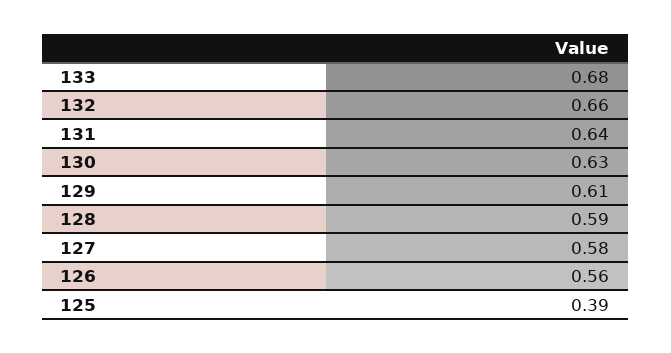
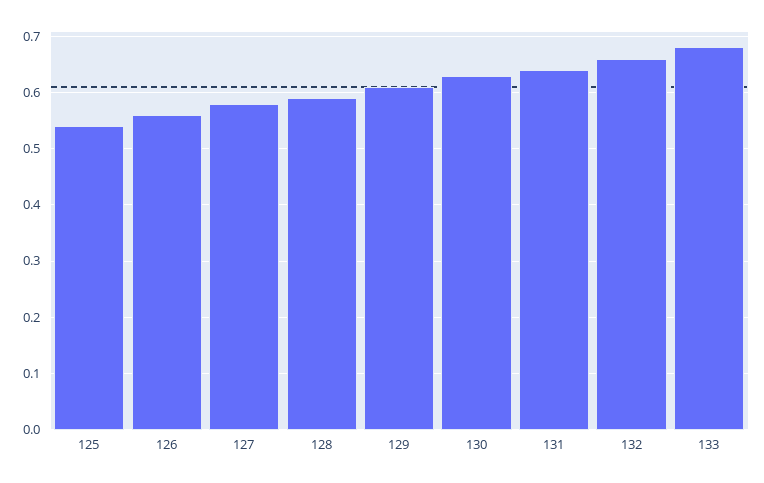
  {
    "133": 0.68,
    "132": 0.66,
    "131": 0.64,
    "130": 0.63,
    "129": 0.61,
    "128": 0.59,
    "127": 0.58,
    "126": 0.56,
-   "125": 0.39
+   "125": 0.55
  }

